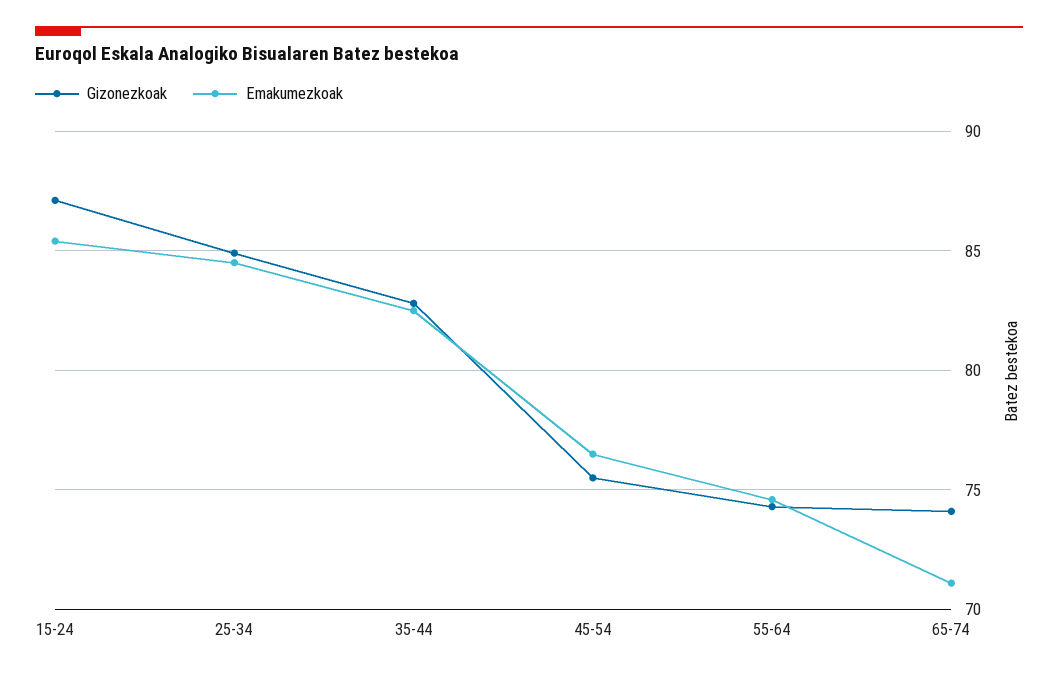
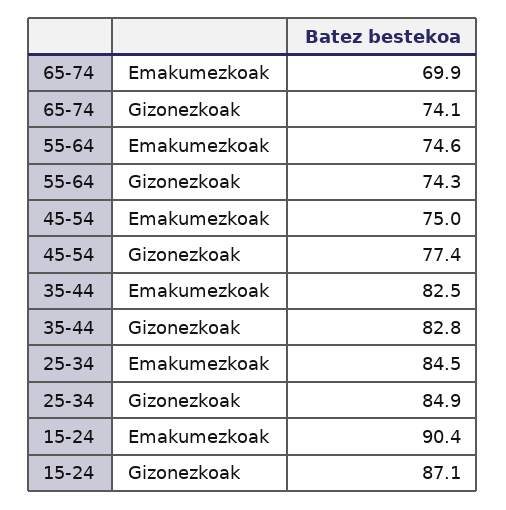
  {
    "Gizonezkoak": {
      "15-24": 87.1,
      "25-34": 84.9,
      "35-44": 82.8,
-     "45-54": 75.5,
+     "45-54": 77.4,
      "55-64": 74.3,
      "65-74": 74.1
    },
    "Emakumezkoak": {
-     "15-24": 85.5,
+     "15-24": 90.4,
      "25-34": 84.5,
      "35-44": 82.5,
-     "45-54": 76.5,
+     "45-54": 75,
      "55-64": 74.6,
-     "65-74": 71
+     "65-74": 69.9
    }
  }

